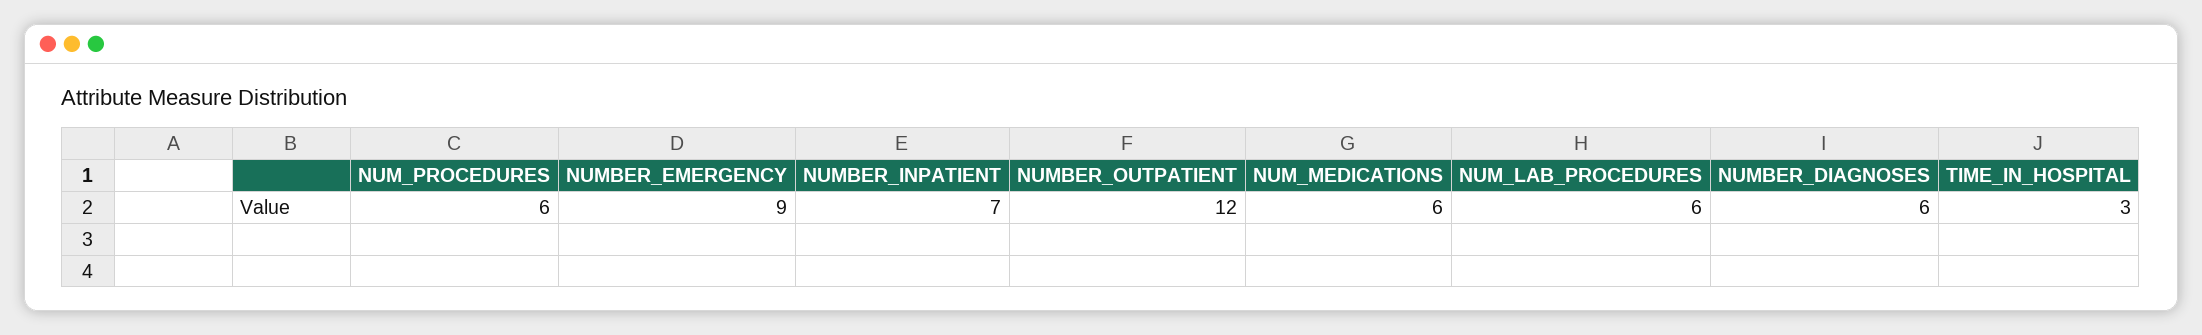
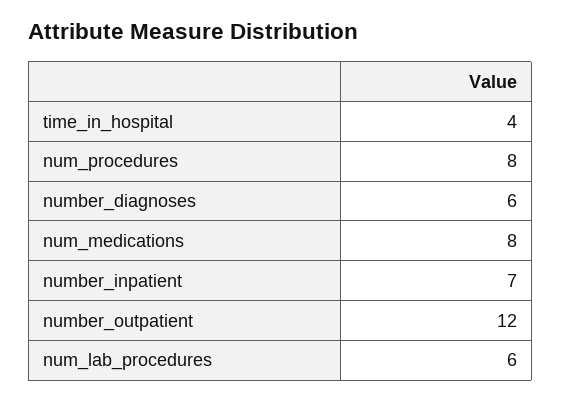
  {
-   "NUM_PROCEDURES": 6,
+   "NUM_PROCEDURES": 8,
-   "NUMBER_EMERGENCY": 9,
    "NUMBER_INPATIENT": 7,
    "NUMBER_OUTPATIENT": 12,
-   "NUM_MEDICATIONS": 6,
+   "NUM_MEDICATIONS": 8,
    "NUM_LAB_PROCEDURES": 6,
    "NUMBER_DIAGNOSES": 6,
-   "TIME_IN_HOSPITAL": 3
+   "TIME_IN_HOSPITAL": 4
  }

